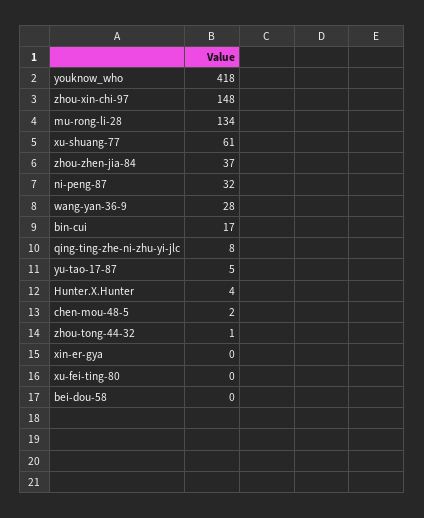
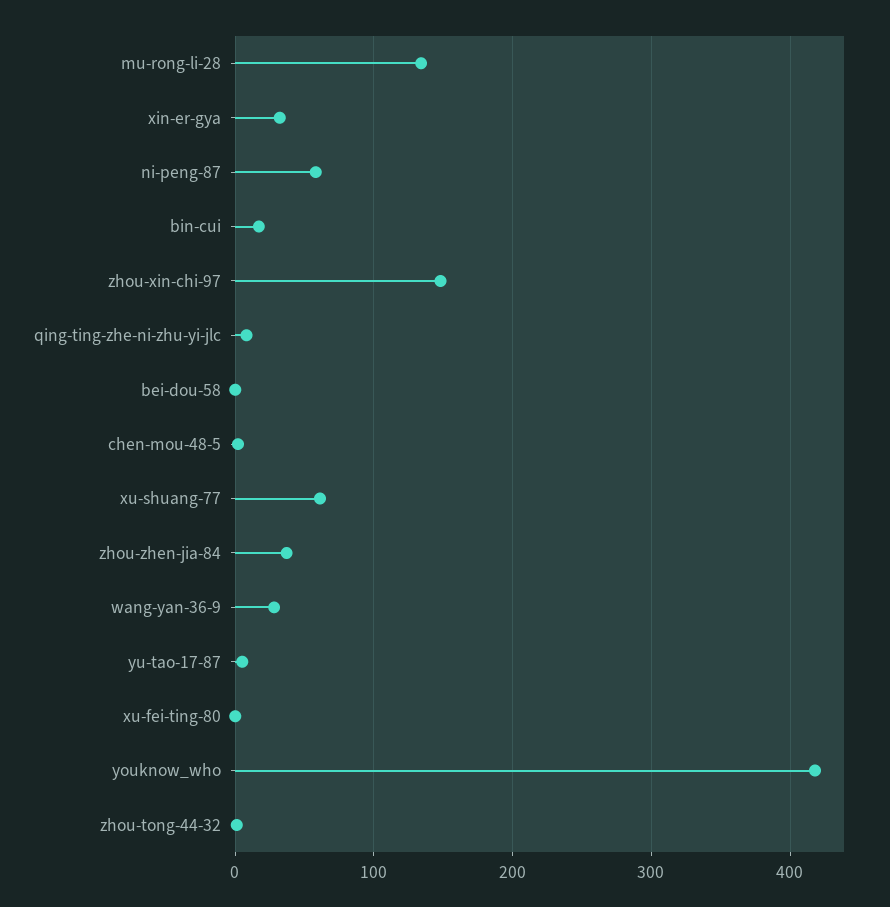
  {
    "youknow_who": 418,
    "zhou-xin-chi-97": 148,
    "mu-rong-li-28": 134,
    "xu-shuang-77": 61,
    "zhou-zhen-jia-84": 37,
-   "ni-peng-87": 32,
+   "ni-peng-87": 60,
    "wang-yan-36-9": 28,
    "bin-cui": 17,
    "qing-ting-zhe-ni-zhu-yi-jlc": 8,
    "yu-tao-17-87": 5,
-   "Hunter.X.Hunter": 4,
    "chen-mou-48-5": 2,
    "zhou-tong-44-32": 1,
-   "xin-er-gya": 0,
+   "xin-er-gya": 30,
    "xu-fei-ting-80": 0,
    "bei-dou-58": 0
  }

